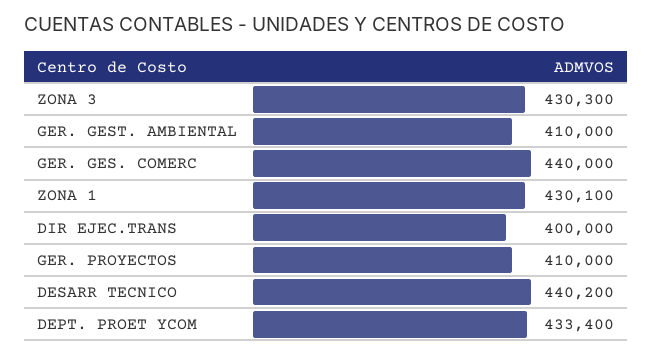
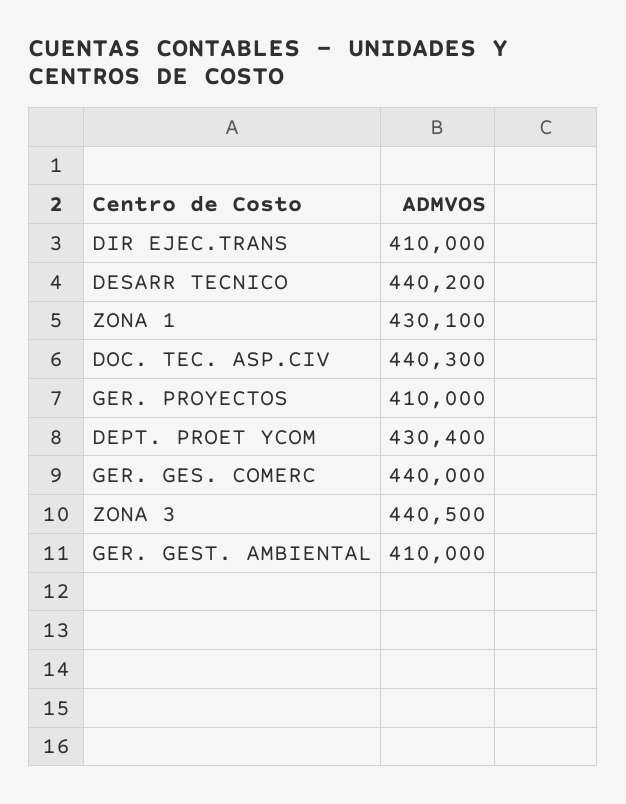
  {
-   "ZONA 3": 430300,
+   "ZONA 3": 440500,
    "GER. GEST. AMBIENTAL": 410000,
    "GER. GES. COMERC": 440000,
    "ZONA 1": 430100,
-   "DIR EJEC.TRANS": 400000,
+   "DIR EJEC.TRANS": 410000,
    "GER. PROYECTOS": 410000,
    "DESARR TECNICO": 440200,
-   "DEPT. PROET YCOM": 433400
+   "DEPT. PROET YCOM": 430400,
+   "DOC. TEC. ASP.CIV": 440300
  }

